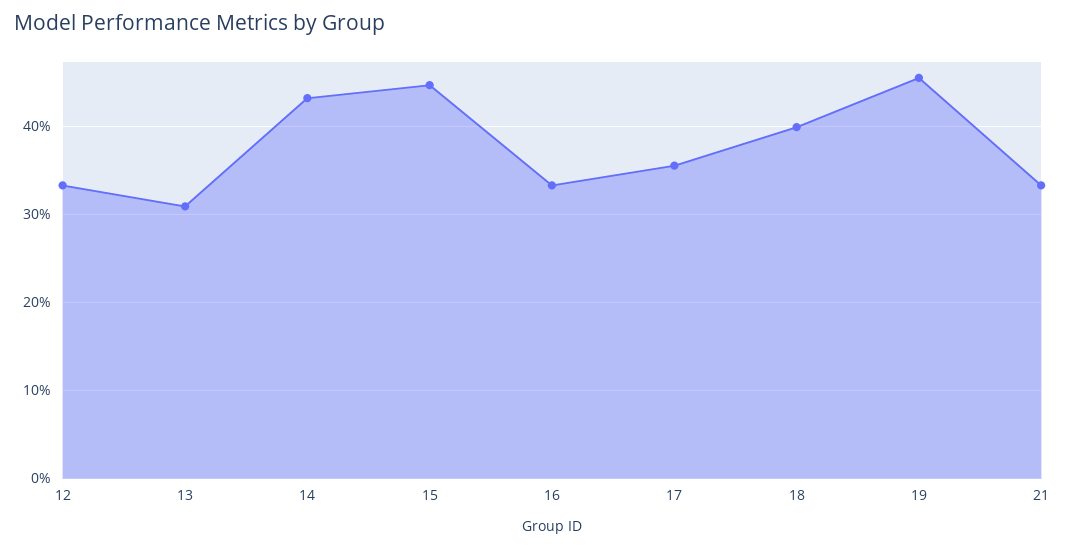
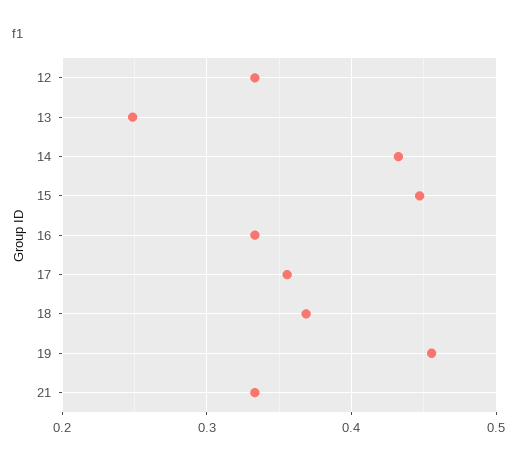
  {
    "12": 0.33,
-   "13": 0.31,
+   "13": 0.25,
    "14": 0.43,
    "15": 0.45,
    "16": 0.33,
    "17": 0.36,
-   "18": 0.4,
+   "18": 0.37,
    "19": 0.46,
    "21": 0.33
  }

